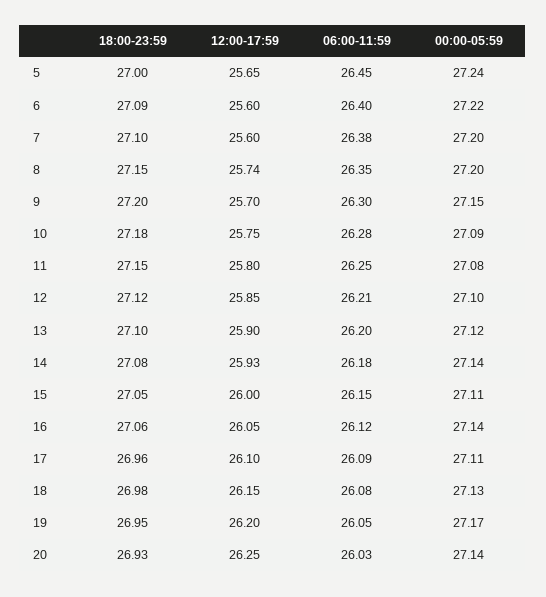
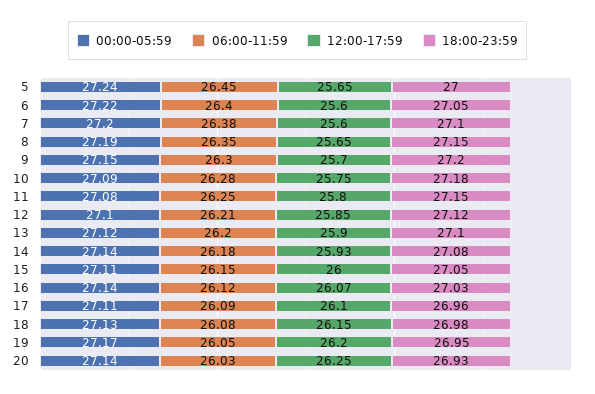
  {
    "18:00-23:59": {
      "5": 27,
-     "6": 27.09,
+     "6": 27.05,
      "7": 27.1,
      "8": 27.15,
      "9": 27.2,
      "10": 27.18,
      "11": 27.15,
      "12": 27.12,
      "13": 27.1,
      "14": 27.08,
      "15": 27.05,
-     "16": 27.06,
+     "16": 27.03,
      "17": 26.96,
      "18": 26.98,
      "19": 26.95,
      "20": 26.93
    },
    "12:00-17:59": {
      "5": 25.65,
      "6": 25.6,
      "7": 25.6,
-     "8": 25.74,
+     "8": 25.65,
      "9": 25.7,
      "10": 25.75,
      "11": 25.8,
      "12": 25.85,
      "13": 25.9,
      "14": 25.93,
      "15": 26,
-     "16": 26.05,
+     "16": 26.07,
      "17": 26.1,
      "18": 26.15,
      "19": 26.2,
      "20": 26.25
    },
    "06:00-11:59": {
      "5": 26.45,
      "6": 26.4,
      "7": 26.38,
      "8": 26.35,
      "9": 26.3,
      "10": 26.28,
      "11": 26.25,
      "12": 26.21,
      "13": 26.2,
      "14": 26.18,
      "15": 26.15,
      "16": 26.12,
      "17": 26.09,
      "18": 26.08,
      "19": 26.05,
      "20": 26.03
    },
    "00:00-05:59": {
      "5": 27.24,
      "6": 27.22,
      "7": 27.2,
-     "8": 27.2,
+     "8": 27.19,
      "9": 27.15,
      "10": 27.09,
      "11": 27.08,
      "12": 27.1,
      "13": 27.12,
      "14": 27.14,
      "15": 27.11,
      "16": 27.14,
      "17": 27.11,
      "18": 27.13,
      "19": 27.17,
      "20": 27.14
    }
  }

